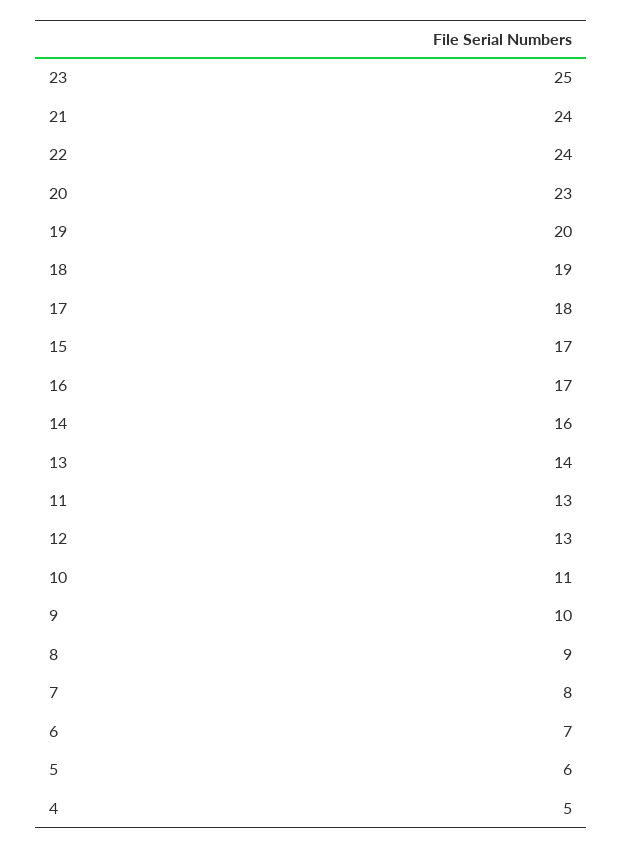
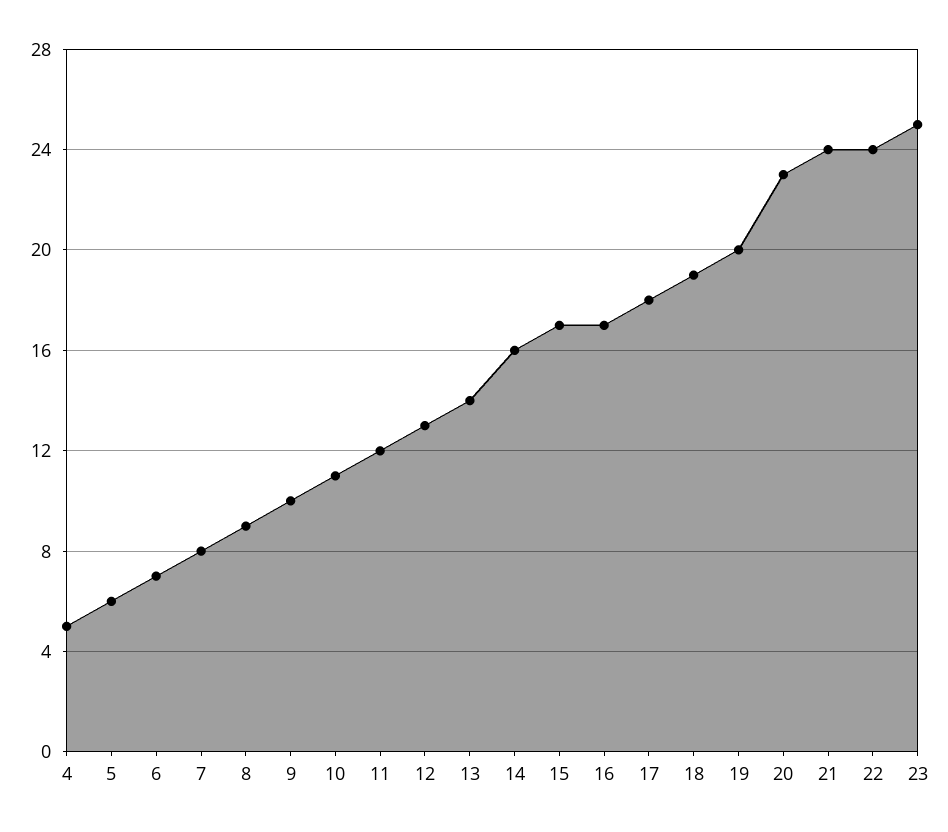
  {
    "23": 25,
    "21": 24,
    "22": 24,
    "20": 23,
    "19": 20,
    "18": 19,
    "17": 18,
    "15": 17,
    "16": 17,
    "14": 16,
    "13": 14,
-   "11": 13,
+   "11": 12,
    "12": 13,
    "10": 11,
    "9": 10,
    "8": 9,
    "7": 8,
    "6": 7,
    "5": 6,
    "4": 5
  }

